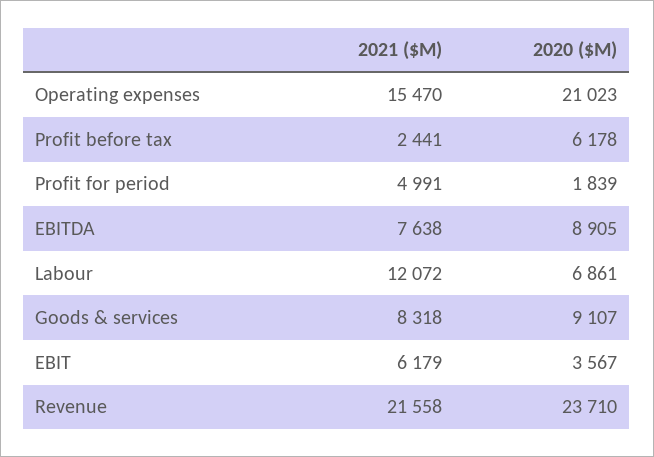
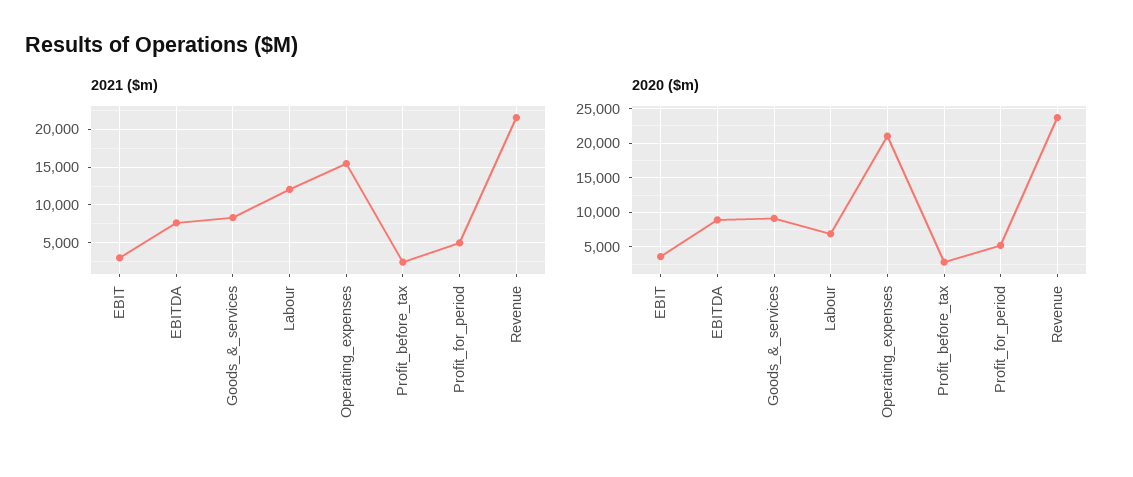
  {
    "2021 ($M)": {
      "Operating expenses": 15470,
      "Profit before tax": 2441,
      "Profit for period": 4991,
      "EBITDA": 7638,
      "Labour": 12072,
      "Goods & services": 8318,
-     "EBIT": 6179,
+     "EBIT": 3000,
      "Revenue": 21558
    },
    "2020 ($M)": {
      "Operating expenses": 21023,
-     "Profit before tax": 6178,
+     "Profit before tax": 3000,
-     "Profit for period": 1839,
+     "Profit for period": 5000,
      "EBITDA": 8905,
      "Labour": 6861,
      "Goods & services": 9107,
      "EBIT": 3567,
      "Revenue": 23710
    }
  }

